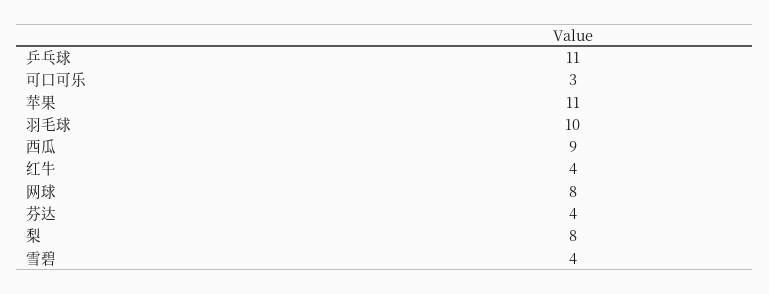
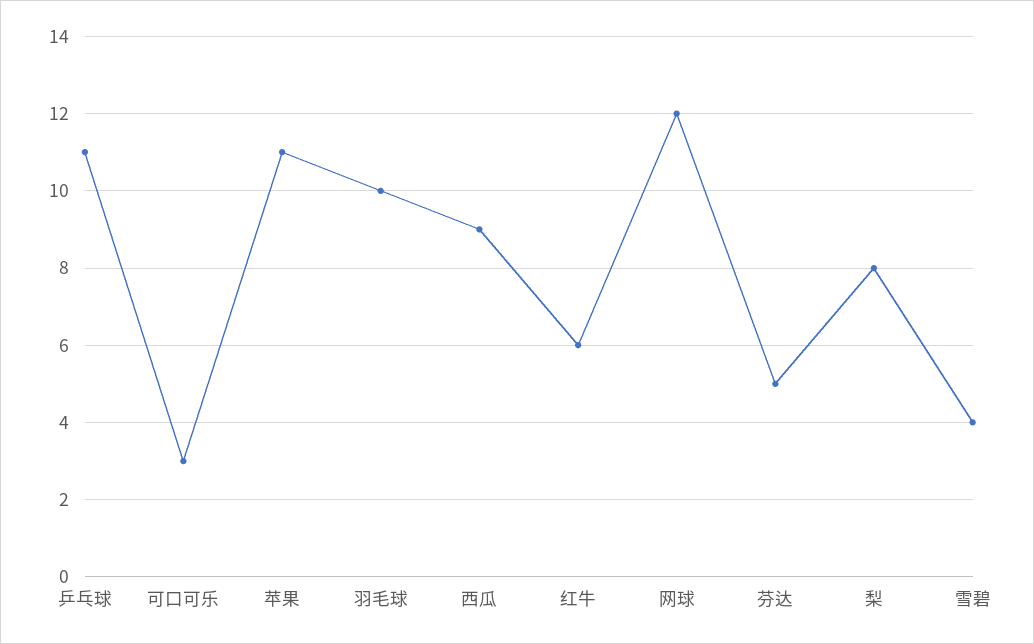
  {
    "乒乓球": 11,
    "可口可乐": 3,
    "苹果": 11,
    "羽毛球": 10,
    "西瓜": 9,
-   "红牛": 4,
+   "红牛": 6,
-   "网球": 8,
+   "网球": 12,
-   "芬达": 4,
+   "芬达": 5,
    "梨": 8,
    "雪碧": 4
  }

